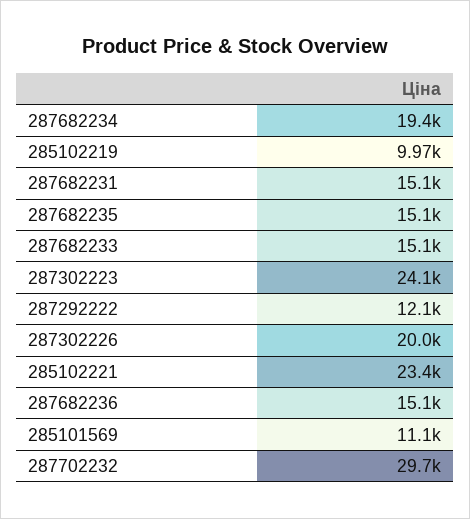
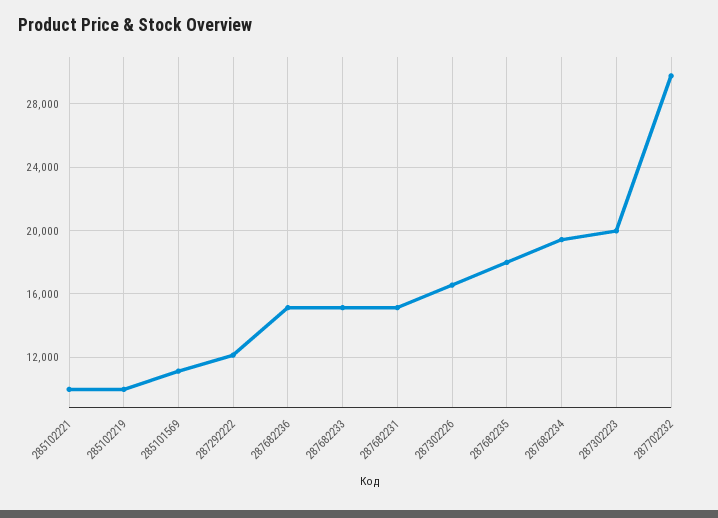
  {
    "287682234": 19400,
    "285102219": 9970,
    "287682231": 15100,
-   "287682235": 15100,
+   "287682235": 18000,
    "287682233": 15100,
-   "287302223": 24100,
+   "287302223": 20000,
    "287292222": 12100,
-   "287302226": 20000,
+   "287302226": 16500,
-   "285102221": 23400,
+   "285102221": 10000,
    "287682236": 15100,
    "285101569": 11100,
    "287702232": 29700
  }

